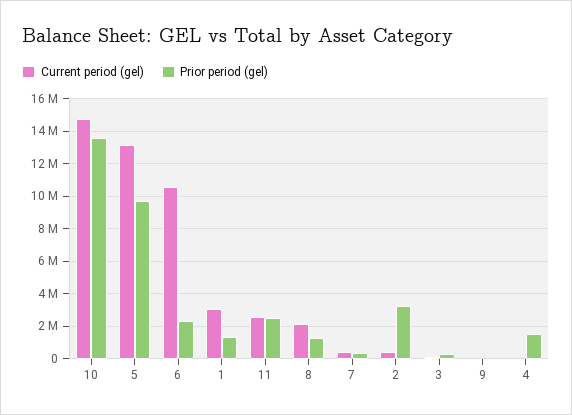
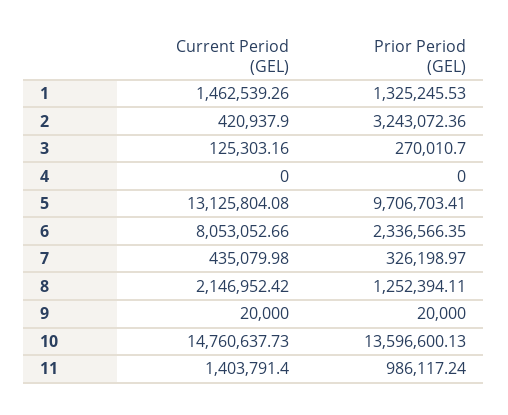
  {
    "Current period (gel)": {
      "10": 14760637.73,
      "5": 13125804.08,
-     "6": 10500000,
+     "6": 8053052.66,
-     "1": 3000000,
+     "1": 1462539.26,
-     "11": 2500000,
+     "11": 1403791.4,
      "8": 2146952.42,
      "7": 435079.98,
      "2": 420937.9,
      "3": 125303.16,
      "9": 20000,
      "4": 0
    },
    "Prior period (gel)": {
      "10": 13596600.13,
      "5": 9706703.41,
      "6": 2336566.35,
      "1": 1325245.53,
-     "11": 2500000,
+     "11": 986117.24,
      "8": 1252394.11,
      "7": 326198.97,
      "2": 3243072.36,
      "3": 270010.7,
      "9": 20000,
-     "4": 1500000
+     "4": 0
    }
  }

